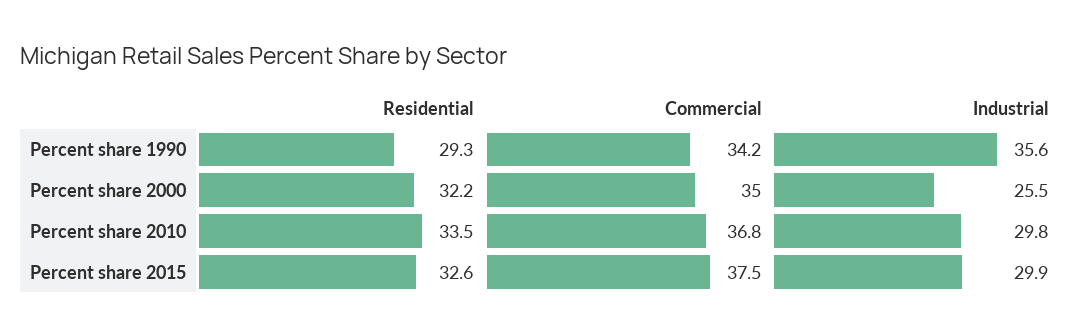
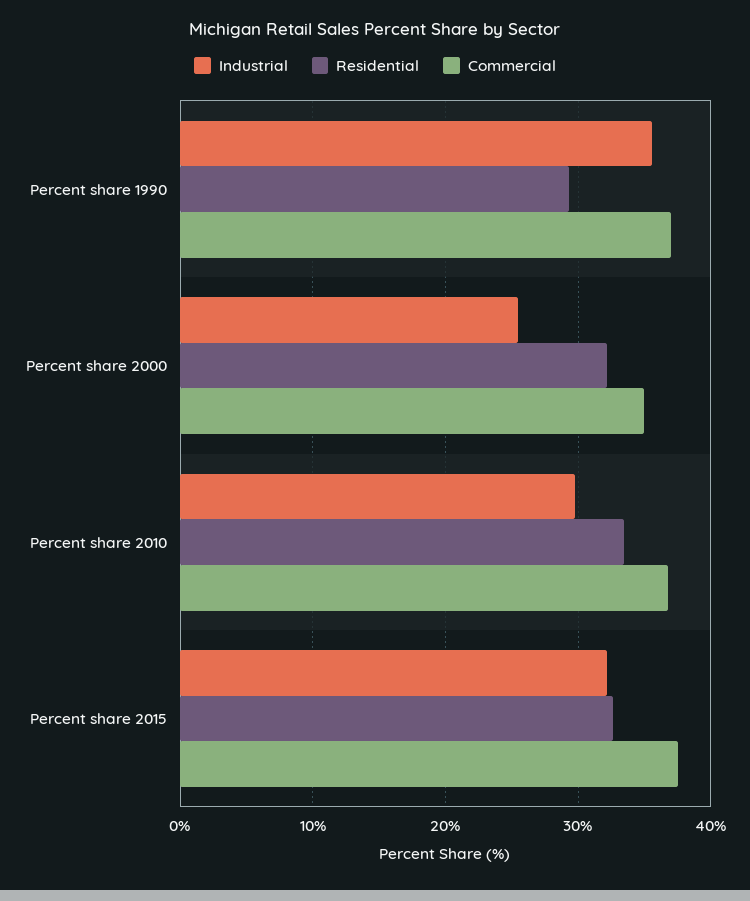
  {
    "Residential": {
      "Percent share 1990": 29.3,
      "Percent share 2000": 32.2,
      "Percent share 2010": 33.5,
      "Percent share 2015": 32.6
    },
    "Commercial": {
-     "Percent share 1990": 34.2,
+     "Percent share 1990": 37,
      "Percent share 2000": 35,
      "Percent share 2010": 36.8,
      "Percent share 2015": 37.5
    },
    "Industrial": {
      "Percent share 1990": 35.6,
      "Percent share 2000": 25.5,
      "Percent share 2010": 29.8,
-     "Percent share 2015": 29.9
+     "Percent share 2015": 32
    }
  }

